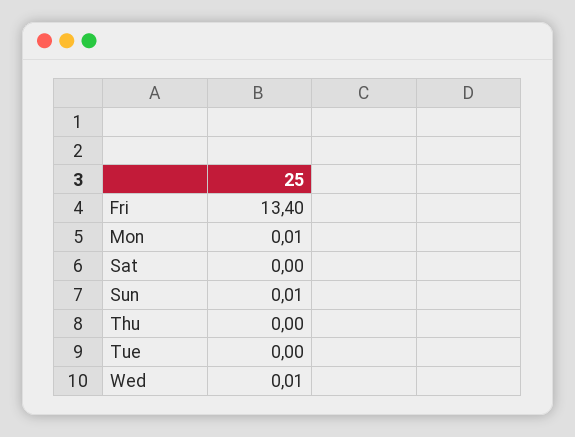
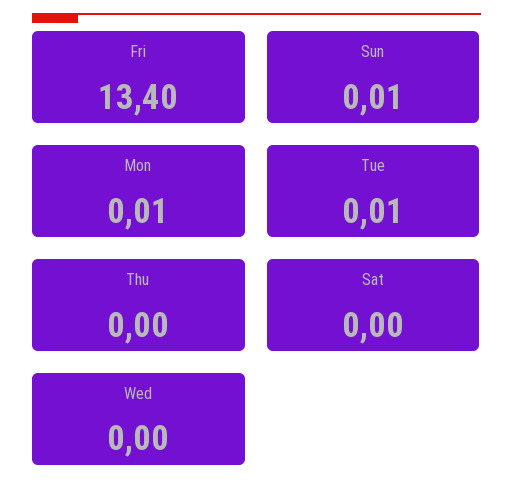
  {
    "Fri": 13.4,
    "Mon": 0.01,
    "Sat": 0,
    "Sun": 0.01,
    "Thu": 0,
-   "Tue": 0,
+   "Tue": 0.01,
-   "Wed": 0.01
+   "Wed": 0
  }

